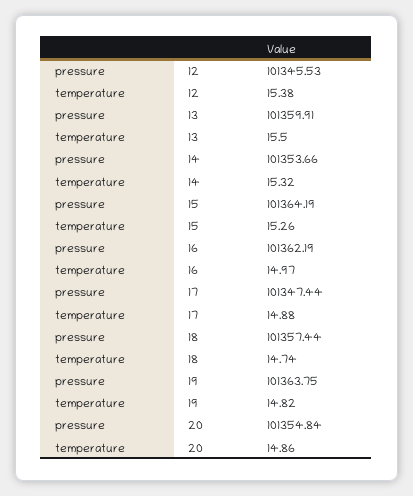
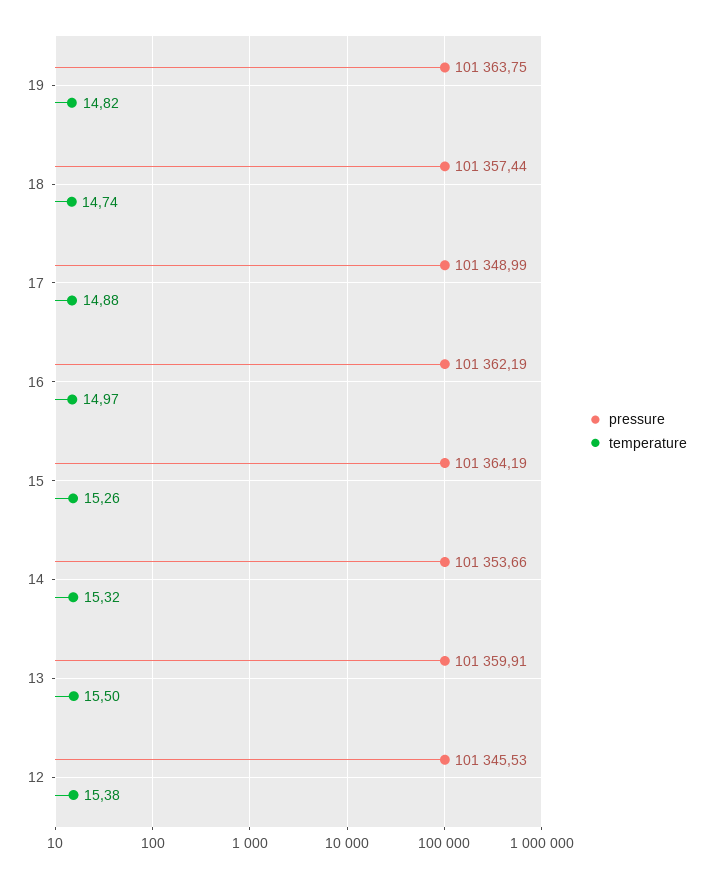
  {
    "pressure": {
      "12": 101345.53,
      "13": 101359.91,
      "14": 101353.66,
      "15": 101364.19,
      "16": 101362.19,
-     "17": 101347.44,
+     "17": 101348.99,
      "18": 101357.44,
-     "19": 101363.75,
+     "19": 101363.75
-     "20": 101354.84
    },
    "temperature": {
      "12": 15.38,
      "13": 15.5,
      "14": 15.32,
      "15": 15.26,
      "16": 14.97,
      "17": 14.88,
      "18": 14.74,
-     "19": 14.82,
+     "19": 14.82
-     "20": 14.86
    }
  }

